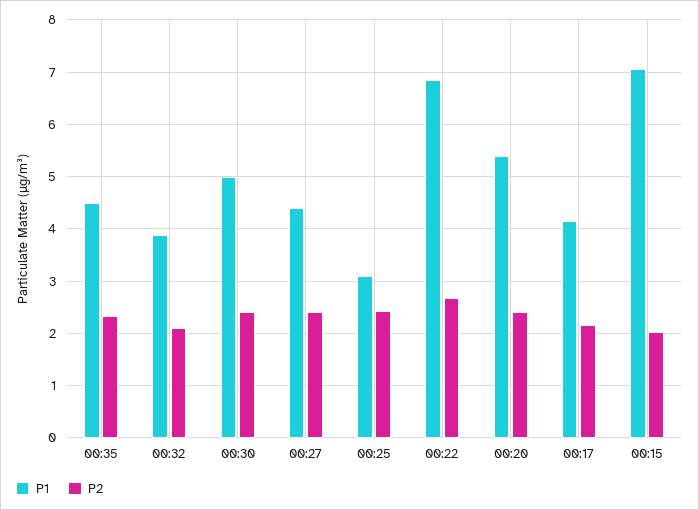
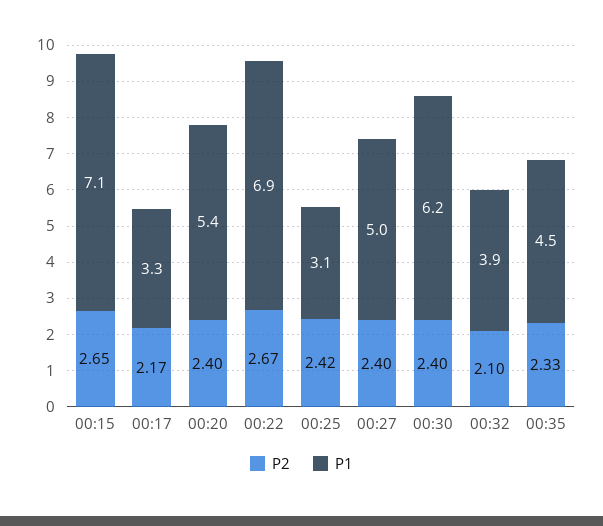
  {
    "P1": {
      "00:35": 4.5,
      "00:32": 3.9,
-     "00:30": 5,
+     "00:30": 6.2,
-     "00:27": 4.4,
+     "00:27": 5,
      "00:25": 3.1,
      "00:22": 6.9,
      "00:20": 5.4,
-     "00:17": 4.2,
+     "00:17": 3.3,
      "00:15": 7.1
    },
    "P2": {
      "00:35": 2.33,
      "00:32": 2.1,
      "00:30": 2.4,
      "00:27": 2.4,
      "00:25": 2.42,
      "00:22": 2.67,
      "00:20": 2.4,
      "00:17": 2.17,
-     "00:15": 2
+     "00:15": 2.65
    }
  }

